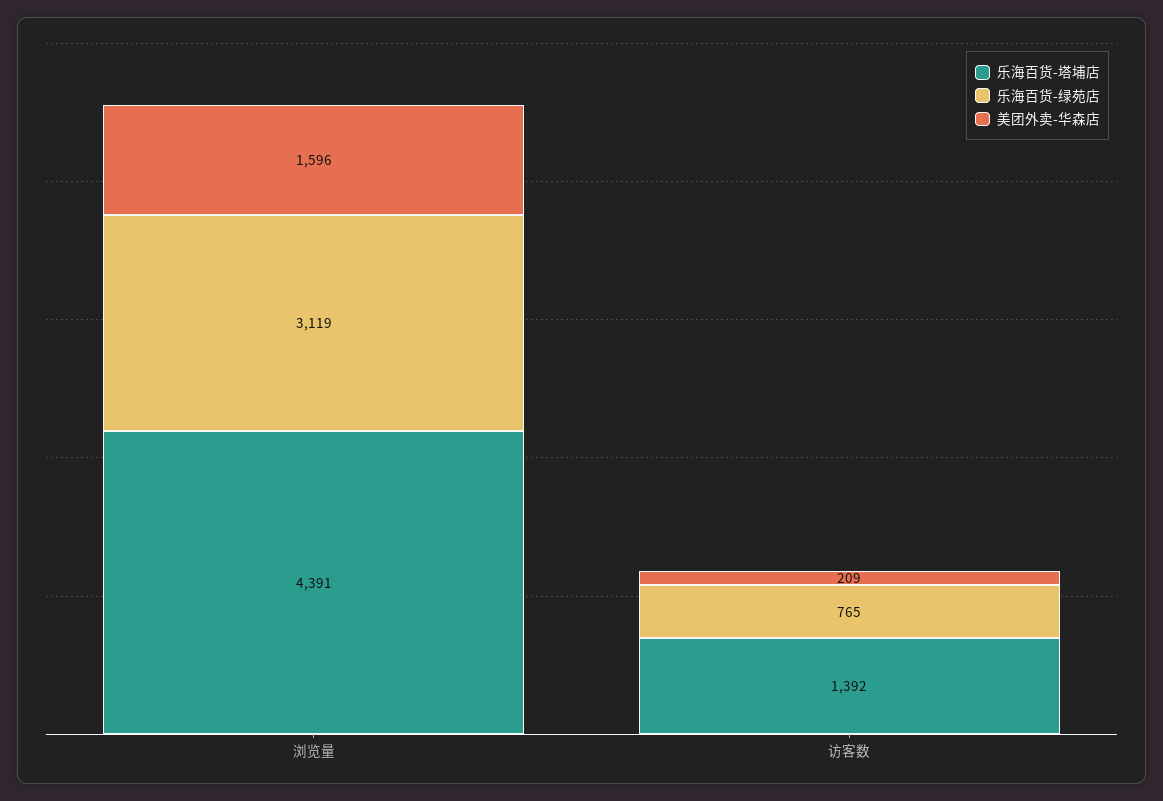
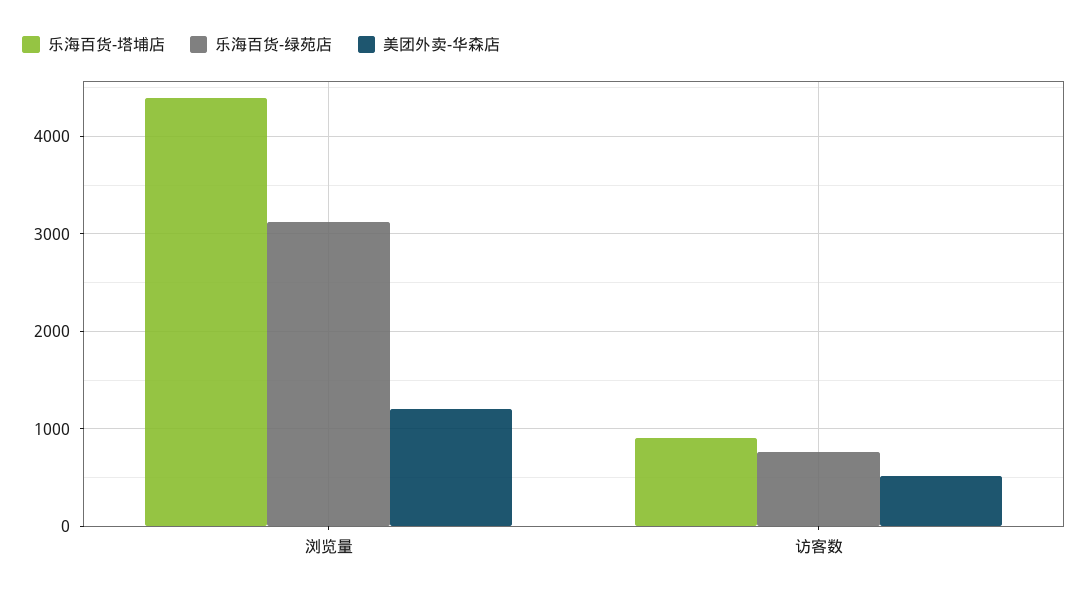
  {
    "乐海百货-塔埔店": {
      "浏览量": 4391,
-     "访客数": 1392
+     "访客数": 900
    },
    "乐海百货-绿苑店": {
      "浏览量": 3119,
      "访客数": 765
    },
    "美团外卖-华森店": {
-     "浏览量": 1596,
+     "浏览量": 1200,
-     "访客数": 209
+     "访客数": 500
    }
  }

